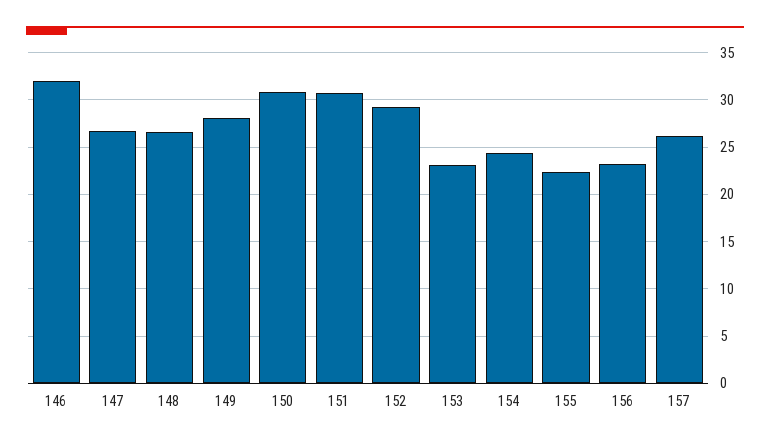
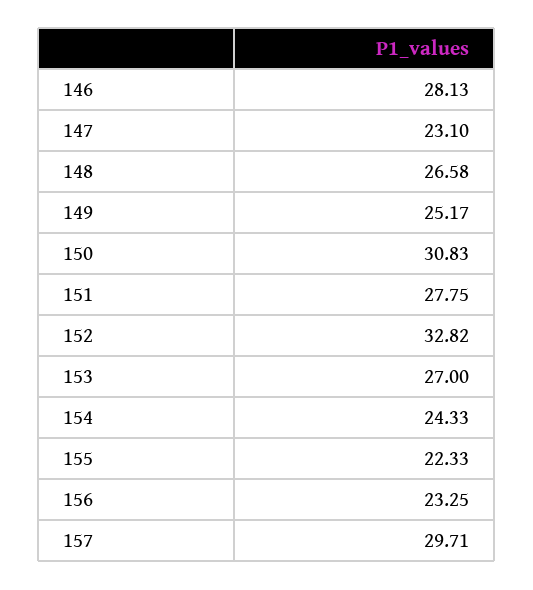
  {
-   "146": 32,
+   "146": 28.13,
-   "147": 27,
+   "147": 23.1,
    "148": 26.58,
-   "149": 28,
+   "149": 25.17,
    "150": 30.83,
-   "151": 31,
+   "151": 27.75,
-   "152": 29,
+   "152": 32.82,
-   "153": 23,
+   "153": 27,
    "154": 24.33,
    "155": 22.33,
    "156": 23.25,
-   "157": 26
+   "157": 29.71
  }

